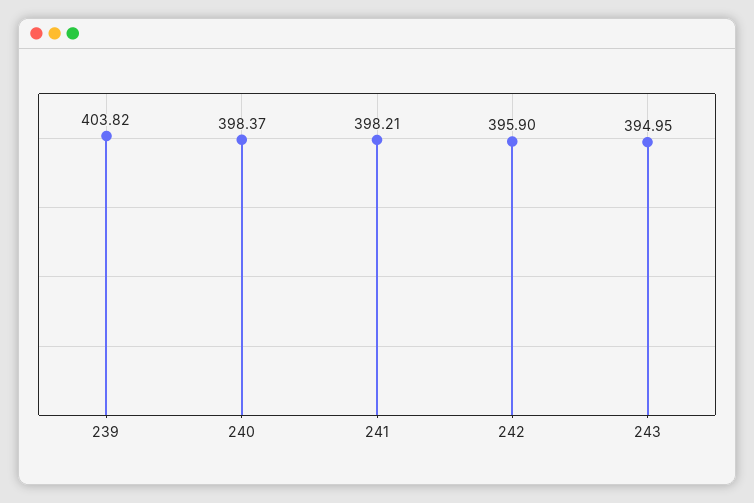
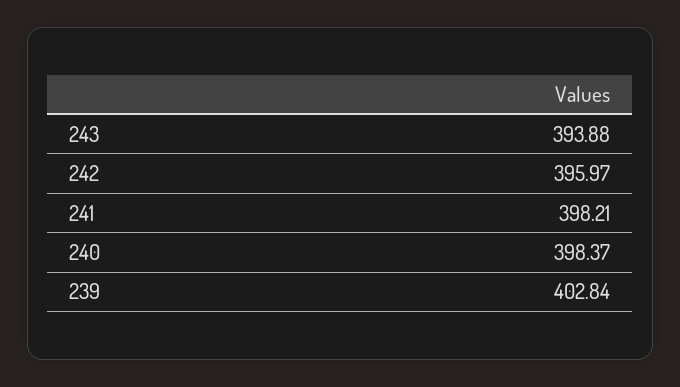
  {
-   "239": 403.82,
+   "239": 402.84,
    "240": 398.37,
    "241": 398.21,
-   "242": 395.9,
+   "242": 395.97,
-   "243": 394.95
+   "243": 393.88
  }

